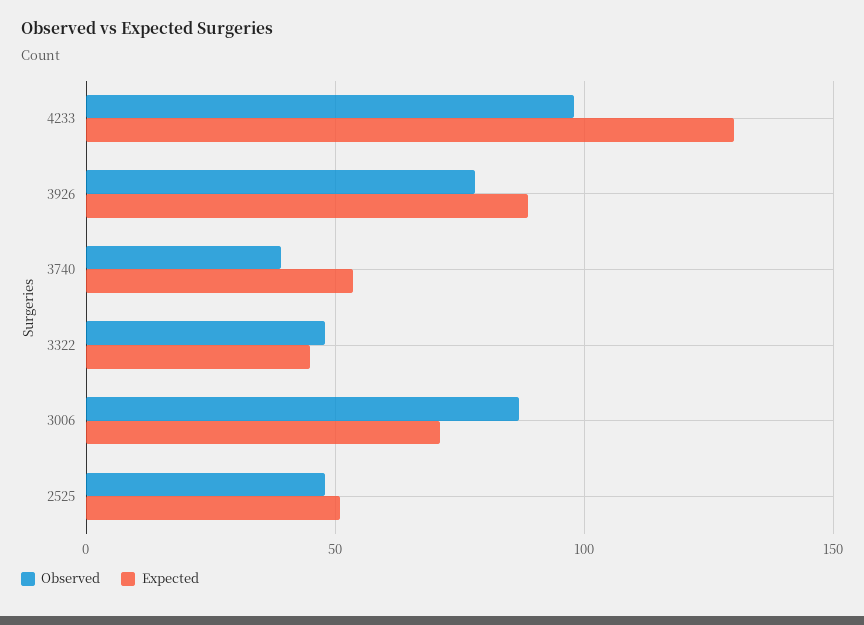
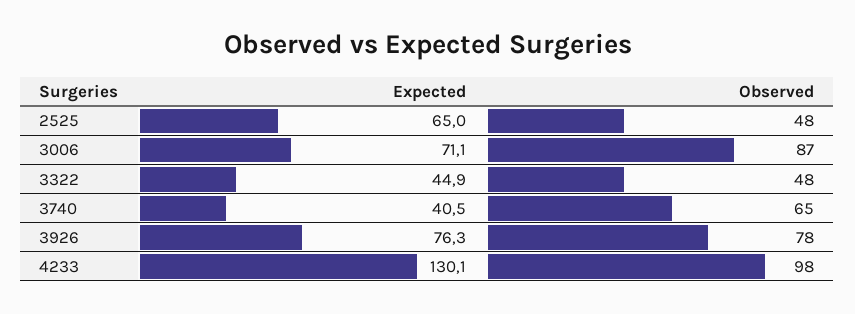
  {
    "Observed": {
      "4233": 98,
      "3926": 78,
-     "3740": 40,
+     "3740": 65,
      "3322": 48,
      "3006": 87,
      "2525": 48
    },
    "Expected": {
      "4233": 130.1,
-     "3926": 90,
+     "3926": 76.3,
-     "3740": 55,
+     "3740": 40.5,
      "3322": 44.9,
      "3006": 71.1,
-     "2525": 50
+     "2525": 65
    }
  }

